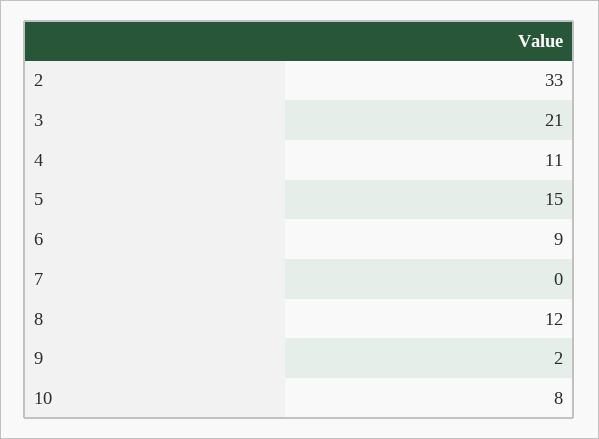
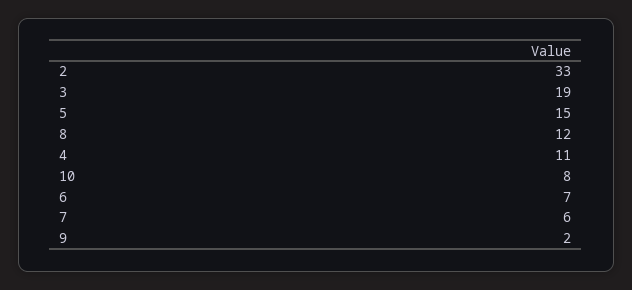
  {
    "2": 33,
-   "3": 21,
+   "3": 19,
    "4": 11,
    "5": 15,
-   "6": 9,
+   "6": 7,
-   "7": 0,
+   "7": 6,
    "8": 12,
    "9": 2,
    "10": 8
  }

